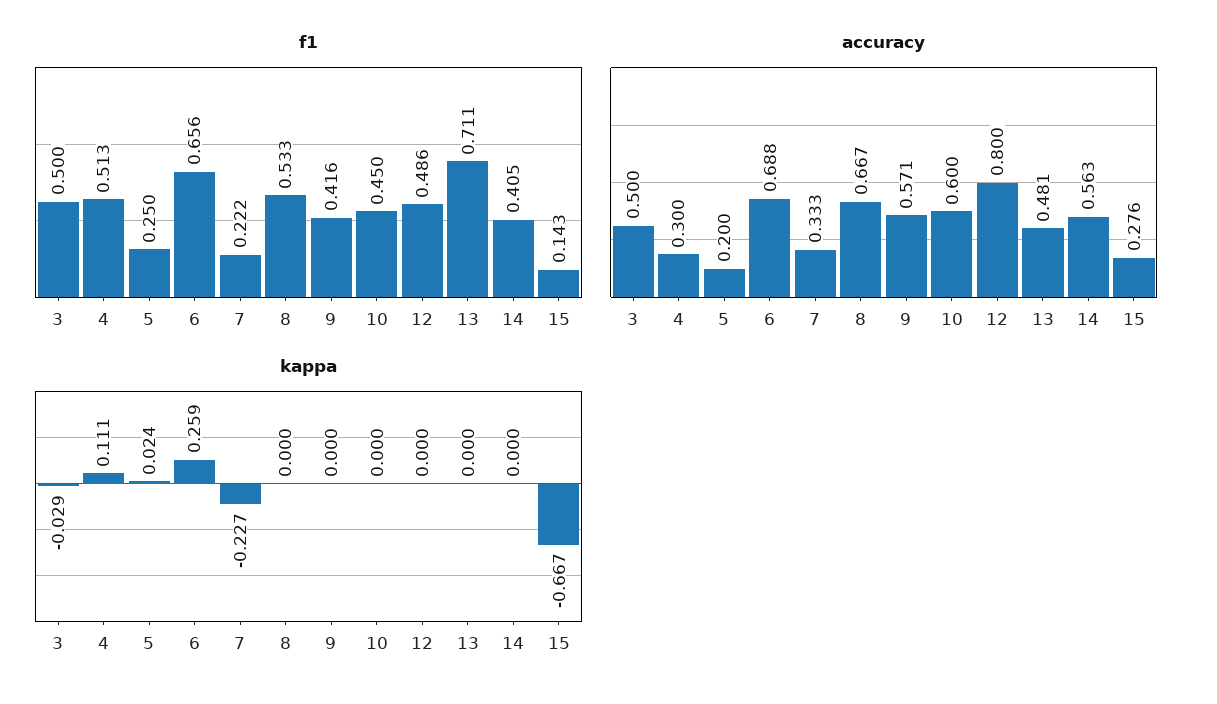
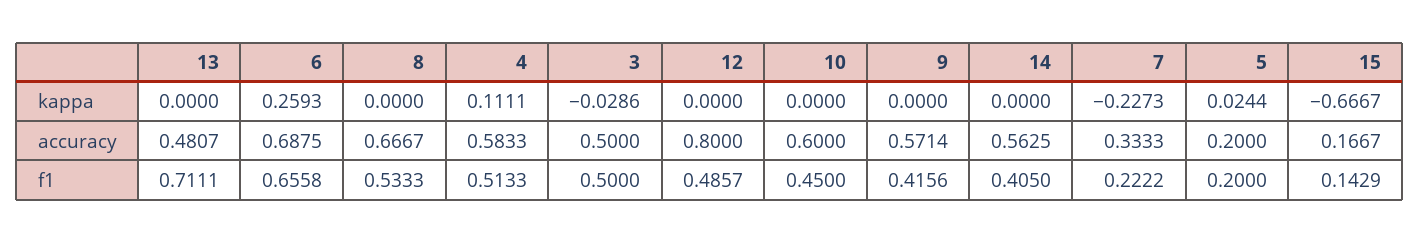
  {
    "f1": {
      "3": 0.5,
      "4": 0.5133,
-     "5": 0.25,
+     "5": 0.2,
      "6": 0.6558,
      "7": 0.2222,
      "8": 0.5333,
      "9": 0.4156,
      "10": 0.45,
      "12": 0.4857,
      "13": 0.7111,
      "14": 0.405,
      "15": 0.1429
    },
    "accuracy": {
      "3": 0.5,
-     "4": 0.3,
+     "4": 0.5833,
      "5": 0.2,
      "6": 0.6875,
      "7": 0.3333,
      "8": 0.6667,
      "9": 0.5714,
      "10": 0.6,
      "12": 0.8,
      "13": 0.4807,
      "14": 0.5625,
-     "15": 0.276
+     "15": 0.1667
    },
    "kappa": {
      "3": -0.0286,
      "4": 0.1111,
      "5": 0.0244,
      "6": 0.2593,
      "7": -0.2273,
      "8": 0,
      "9": 0,
      "10": 0,
      "12": 0,
      "13": 0,
      "14": 0,
      "15": -0.6667
    }
  }

